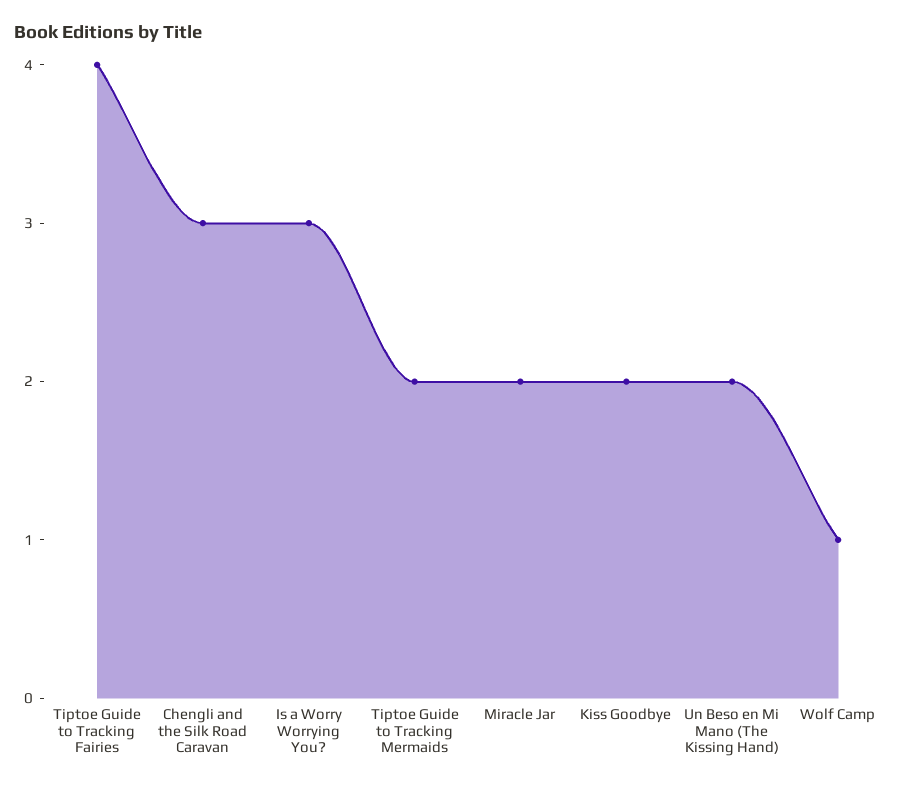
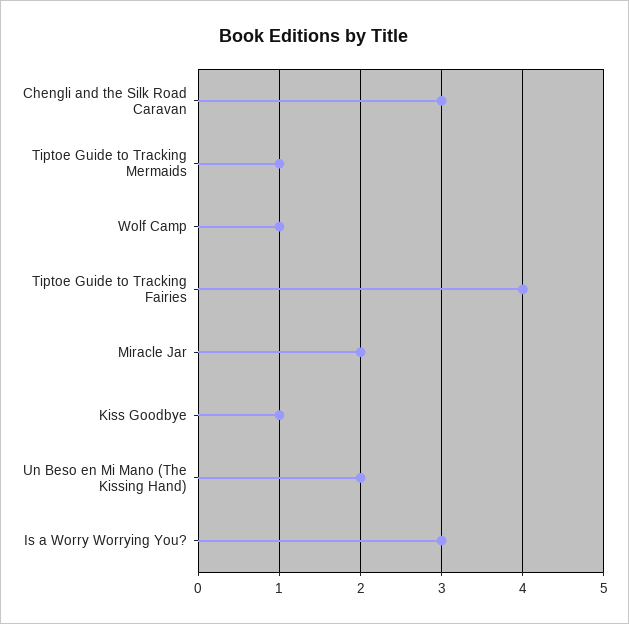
  {
    "Tiptoe Guide to Tracking Fairies": 4,
    "Chengli and the Silk Road Caravan": 3,
    "Is a Worry Worrying You?": 3,
-   "Tiptoe Guide to Tracking Mermaids": 2,
+   "Tiptoe Guide to Tracking Mermaids": 1,
    "Miracle Jar": 2,
-   "Kiss Goodbye": 2,
+   "Kiss Goodbye": 1,
    "Un Beso en Mi Mano (The Kissing Hand)": 2,
    "Wolf Camp": 1
  }

